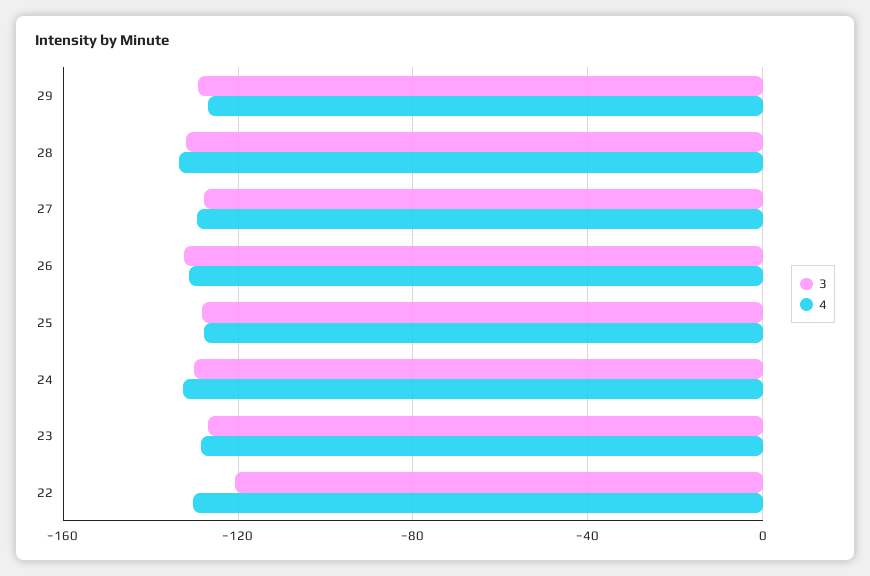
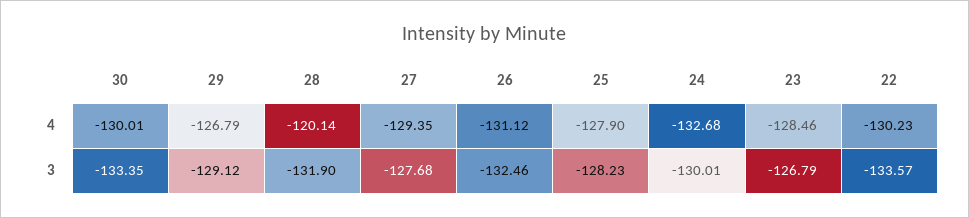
  {
    "3": {
      "29": -129.12,
      "28": -131.9,
      "27": -127.68,
      "26": -132.46,
      "25": -128.23,
      "24": -130.01,
      "23": -126.79,
-     "22": -120
+     "22": -133.57,
+     "30": -133.35
    },
    "4": {
      "29": -126.79,
-     "28": -135,
+     "28": -120.14,
      "27": -129.35,
      "26": -131.12,
      "25": -127.9,
      "24": -132.68,
      "23": -128.46,
-     "22": -130.23
+     "22": -130.23,
+     "30": -130.01
    }
  }

